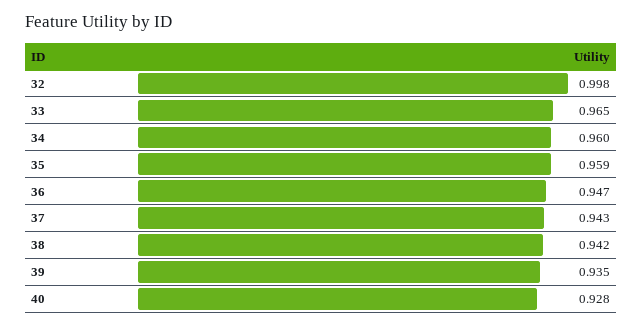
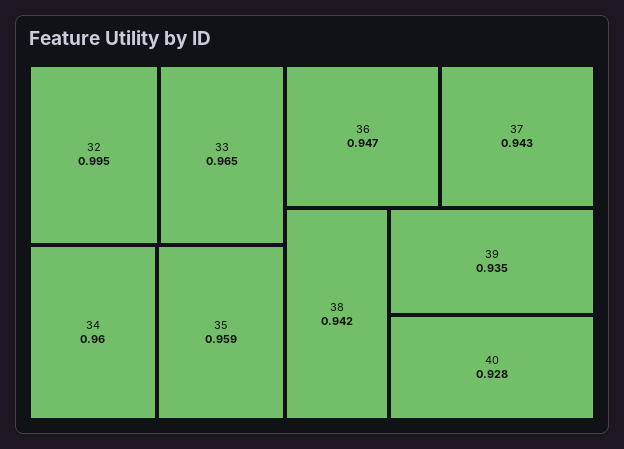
  {
-   "32": 0.998,
+   "32": 0.995,
    "33": 0.965,
    "34": 0.96,
    "35": 0.959,
    "36": 0.947,
    "37": 0.943,
    "38": 0.942,
    "39": 0.935,
    "40": 0.928
  }

